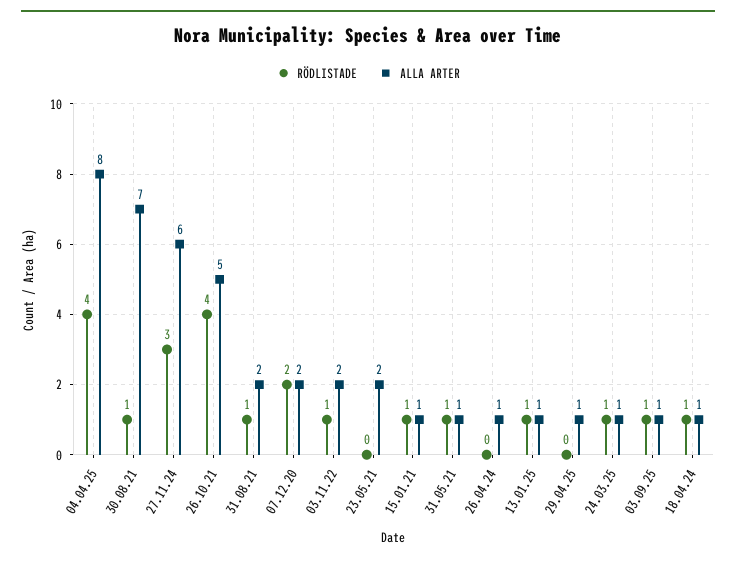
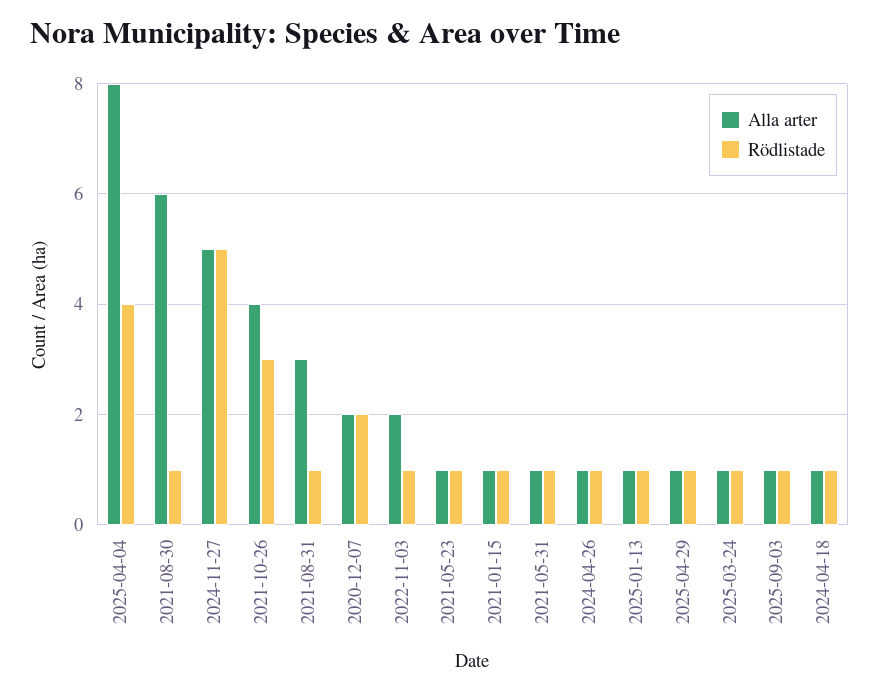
  {
    "RÖDLISTADE": {
      "04.04.25": 4,
      "30.08.21": 1,
-     "27.11.24": 3,
+     "27.11.24": 5,
-     "26.10.21": 4,
+     "26.10.21": 3,
      "31.08.21": 1,
      "07.12.20": 2,
      "03.11.22": 1,
-     "23.05.21": 0,
+     "23.05.21": 1,
      "15.01.21": 1,
      "31.05.21": 1,
-     "26.04.24": 0,
+     "26.04.24": 1,
      "13.01.25": 1,
-     "29.04.25": 0,
+     "29.04.25": 1,
      "24.03.25": 1,
      "03.09.25": 1,
      "18.04.24": 1
    },
    "ALLA ARTER": {
      "04.04.25": 8,
-     "30.08.21": 7,
+     "30.08.21": 6,
-     "27.11.24": 6,
+     "27.11.24": 5,
-     "26.10.21": 5,
+     "26.10.21": 4,
-     "31.08.21": 2,
+     "31.08.21": 3,
      "07.12.20": 2,
      "03.11.22": 2,
-     "23.05.21": 2,
+     "23.05.21": 1,
      "15.01.21": 1,
      "31.05.21": 1,
      "26.04.24": 1,
      "13.01.25": 1,
      "29.04.25": 1,
      "24.03.25": 1,
      "03.09.25": 1,
      "18.04.24": 1
    }
  }

